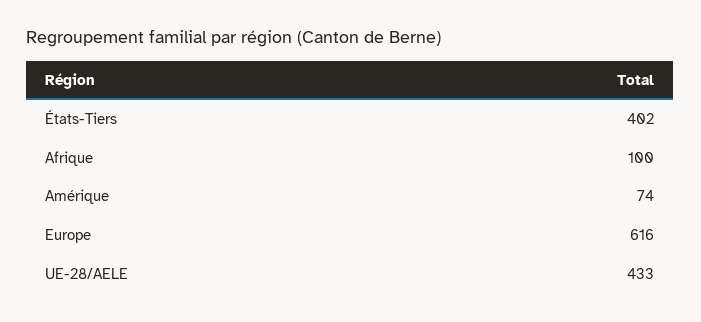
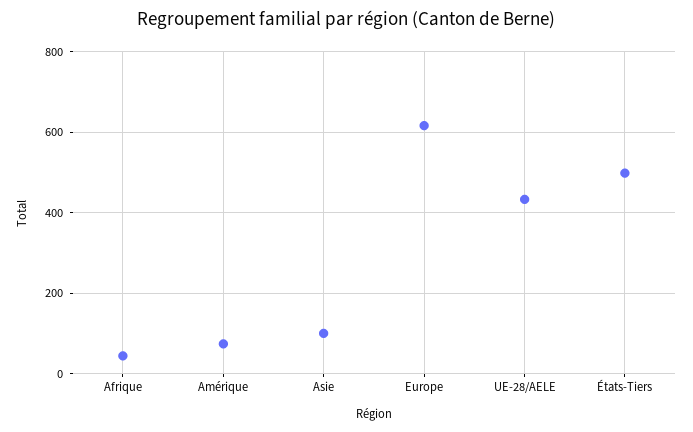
  {
-   "États-Tiers": 402,
+   "États-Tiers": 500,
-   "Afrique": 100,
+   "Afrique": 40,
    "Amérique": 74,
    "Europe": 616,
-   "UE-28/AELE": 433
+   "UE-28/AELE": 433,
+   "Asie": 100
  }

